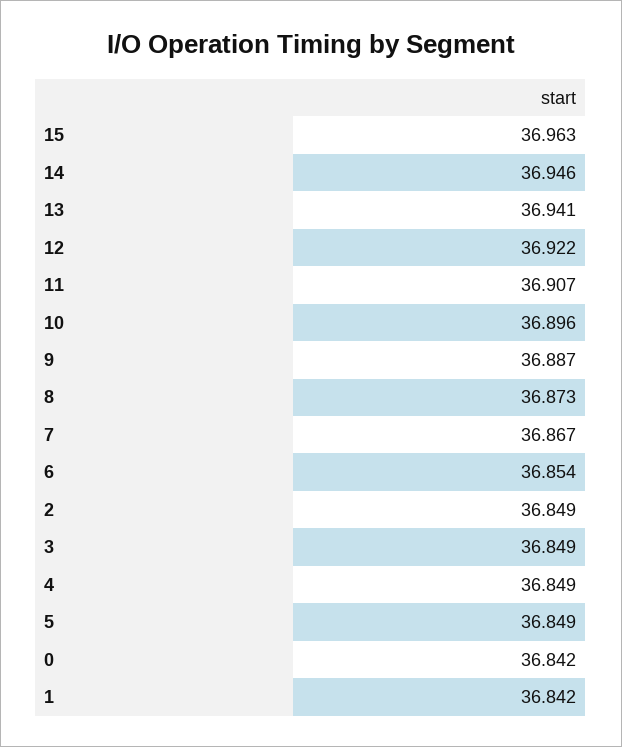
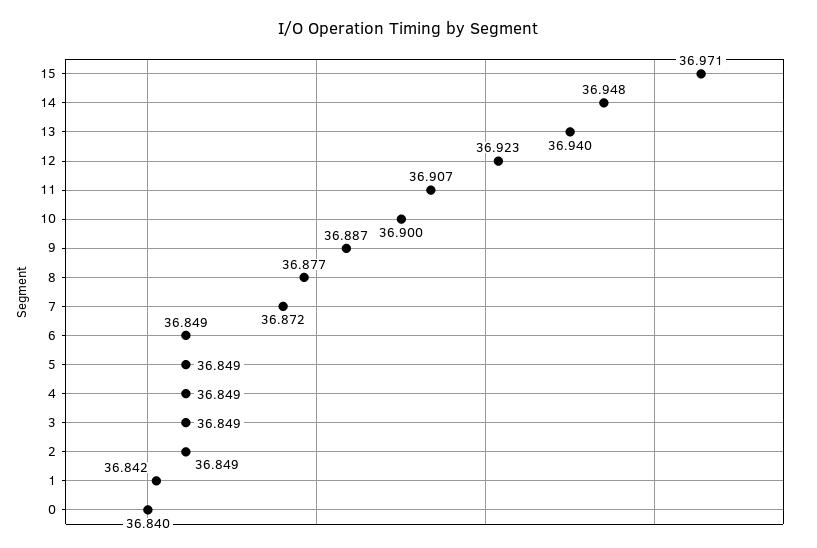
  {
-   "15": 36.963,
+   "15": 36.971,
-   "14": 36.946,
+   "14": 36.948,
-   "13": 36.941,
+   "13": 36.94,
-   "12": 36.922,
+   "12": 36.923,
    "11": 36.907,
-   "10": 36.896,
+   "10": 36.9,
    "9": 36.887,
-   "8": 36.873,
+   "8": 36.877,
-   "7": 36.867,
+   "7": 36.872,
-   "6": 36.854,
+   "6": 36.849,
    "2": 36.849,
    "3": 36.849,
    "4": 36.849,
    "5": 36.849,
-   "0": 36.842,
+   "0": 36.84,
    "1": 36.842
  }

